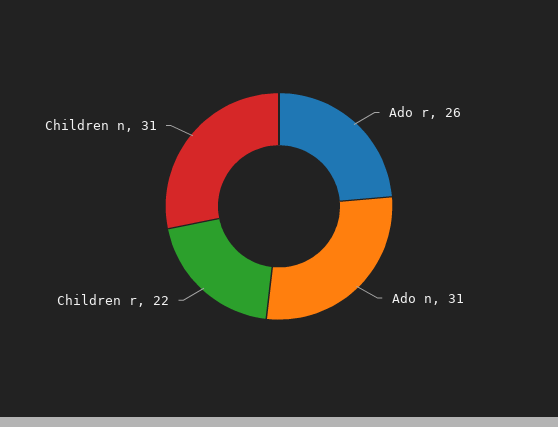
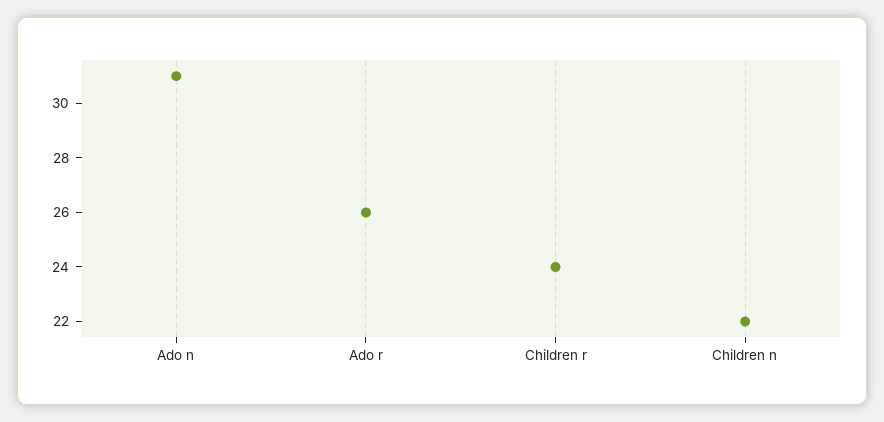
  {
    "Ado r": 26,
    "Ado n": 31,
-   "Children r": 22,
+   "Children r": 24,
-   "Children n": 31
+   "Children n": 22
  }

